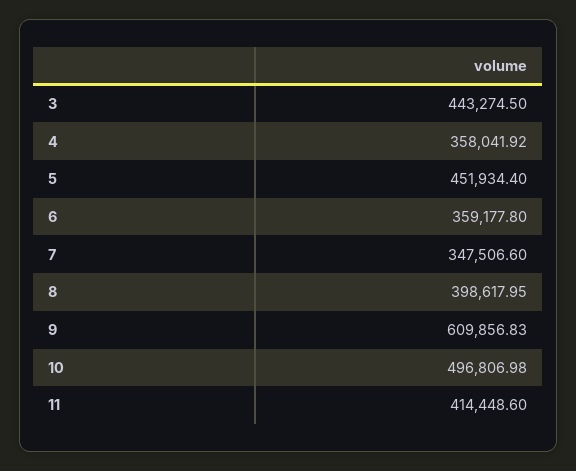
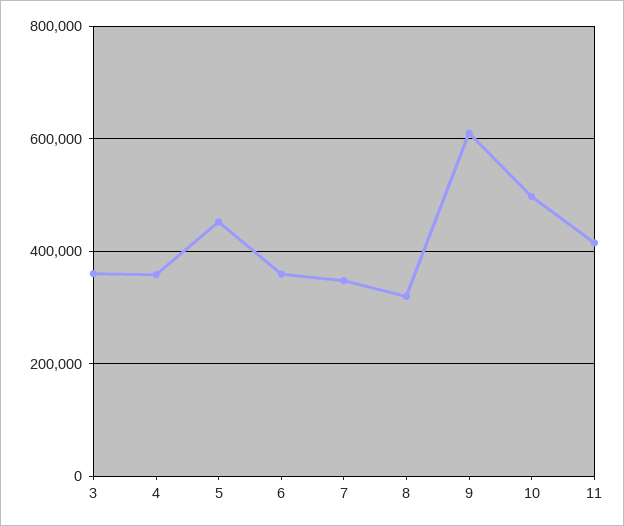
  {
-   "3": 443274.5,
+   "3": 360000,
    "4": 358041.92,
    "5": 451934.4,
    "6": 359177.8,
    "7": 347506.6,
-   "8": 398617.95,
+   "8": 320000,
    "9": 609856.83,
    "10": 496806.98,
    "11": 414448.6
  }

